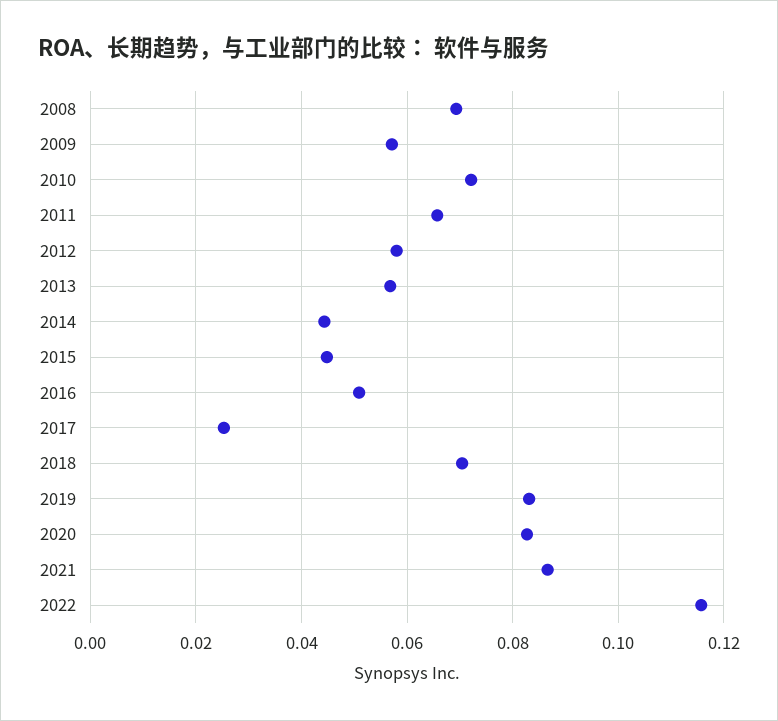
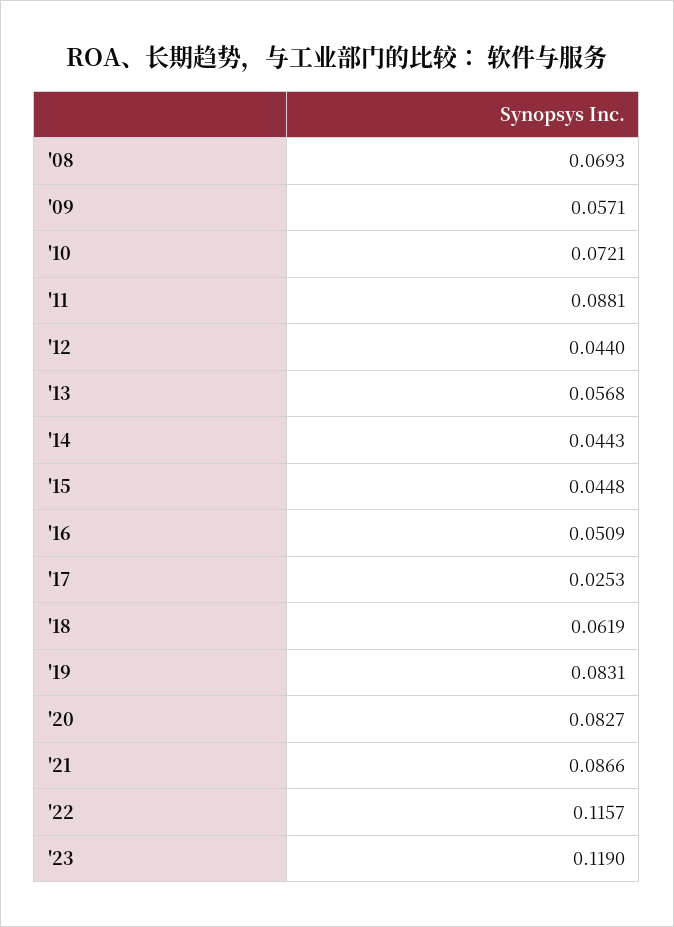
  {
    "2008": 0.0693,
    "2009": 0.0571,
    "2010": 0.0721,
-   "2011": 0.066,
+   "2011": 0.0881,
-   "2012": 0.058,
+   "2012": 0.044,
    "2013": 0.0568,
    "2014": 0.0443,
    "2015": 0.0448,
    "2016": 0.0509,
    "2017": 0.0253,
-   "2018": 0.07,
+   "2018": 0.0619,
    "2019": 0.0831,
    "2020": 0.0827,
    "2021": 0.0866,
-   "2022": 0.1157
+   "2022": 0.1157,
+   "'23": 0.119
  }

